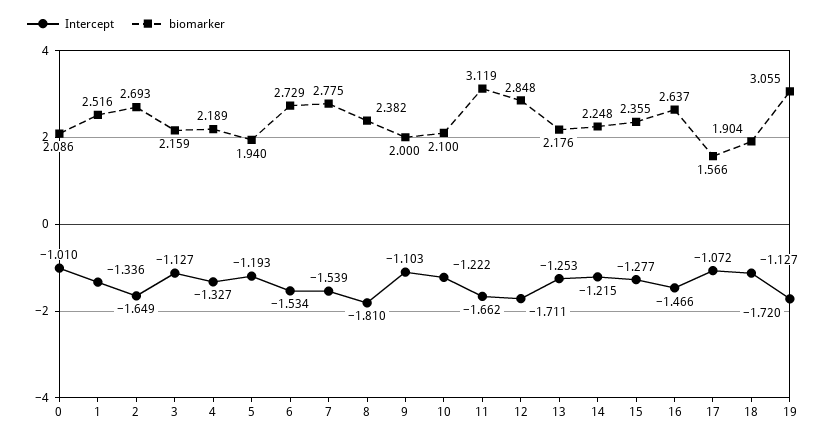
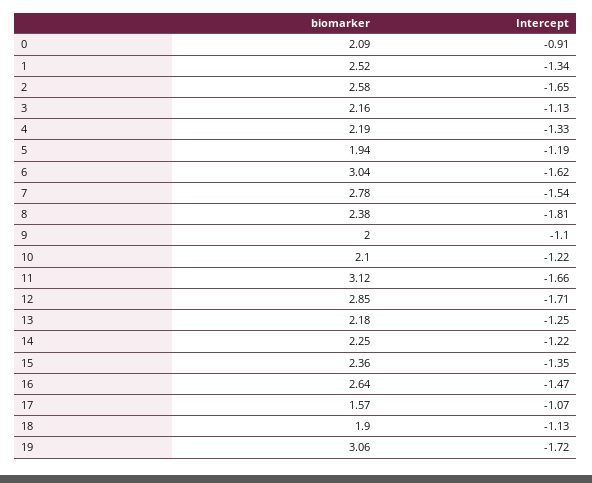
  {
    "Intercept": {
-     "0": -1.01,
+     "0": -0.91,
      "1": -1.336,
      "2": -1.649,
      "3": -1.127,
      "4": -1.327,
      "5": -1.193,
-     "6": -1.534,
+     "6": -1.62,
      "7": -1.539,
      "8": -1.81,
      "9": -1.103,
      "10": -1.222,
      "11": -1.662,
      "12": -1.711,
      "13": -1.253,
      "14": -1.215,
-     "15": -1.277,
+     "15": -1.35,
      "16": -1.466,
      "17": -1.072,
      "18": -1.127,
      "19": -1.72
    },
    "biomarker": {
      "0": 2.086,
      "1": 2.516,
-     "2": 2.693,
+     "2": 2.58,
      "3": 2.159,
      "4": 2.189,
      "5": 1.94,
-     "6": 2.729,
+     "6": 3.04,
      "7": 2.775,
      "8": 2.382,
      "9": 2,
      "10": 2.1,
      "11": 3.119,
      "12": 2.848,
      "13": 2.176,
      "14": 2.248,
      "15": 2.355,
      "16": 2.637,
      "17": 1.566,
      "18": 1.904,
      "19": 3.055
    }
  }

